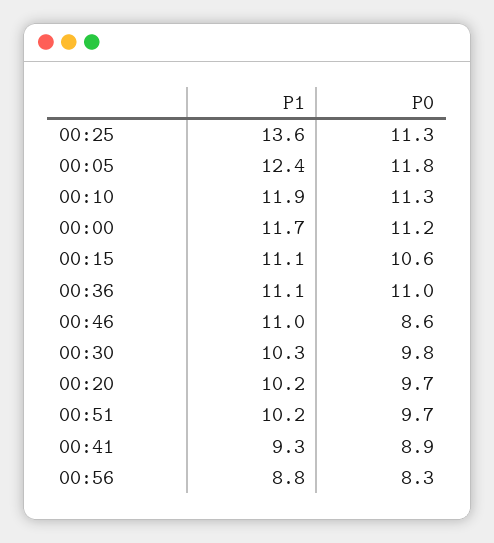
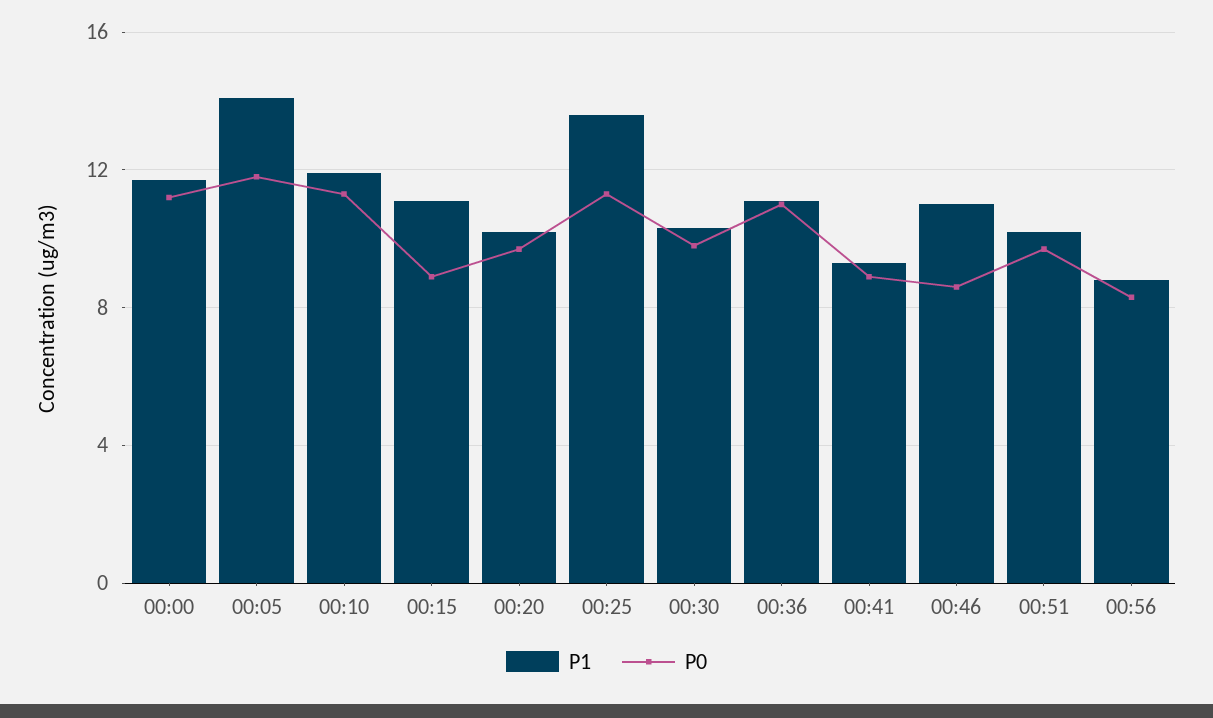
  {
    "P1": {
      "00:25": 13.6,
-     "00:05": 12.4,
+     "00:05": 14,
      "00:10": 11.9,
      "00:00": 11.7,
      "00:15": 11.1,
      "00:36": 11.1,
      "00:46": 11,
      "00:30": 10.3,
      "00:20": 10.2,
      "00:51": 10.2,
      "00:41": 9.3,
      "00:56": 8.8
    },
    "P0": {
      "00:25": 11.3,
      "00:05": 11.8,
      "00:10": 11.3,
      "00:00": 11.2,
-     "00:15": 10.6,
+     "00:15": 9,
      "00:36": 11,
      "00:46": 8.6,
      "00:30": 9.8,
      "00:20": 9.7,
      "00:51": 9.7,
      "00:41": 8.9,
      "00:56": 8.3
    }
  }

